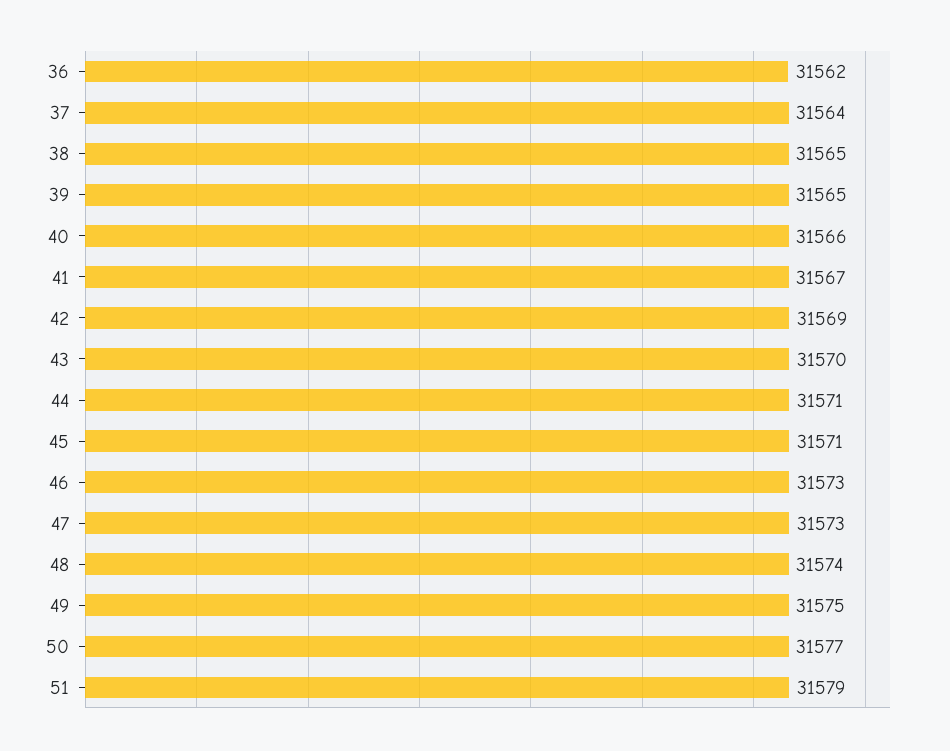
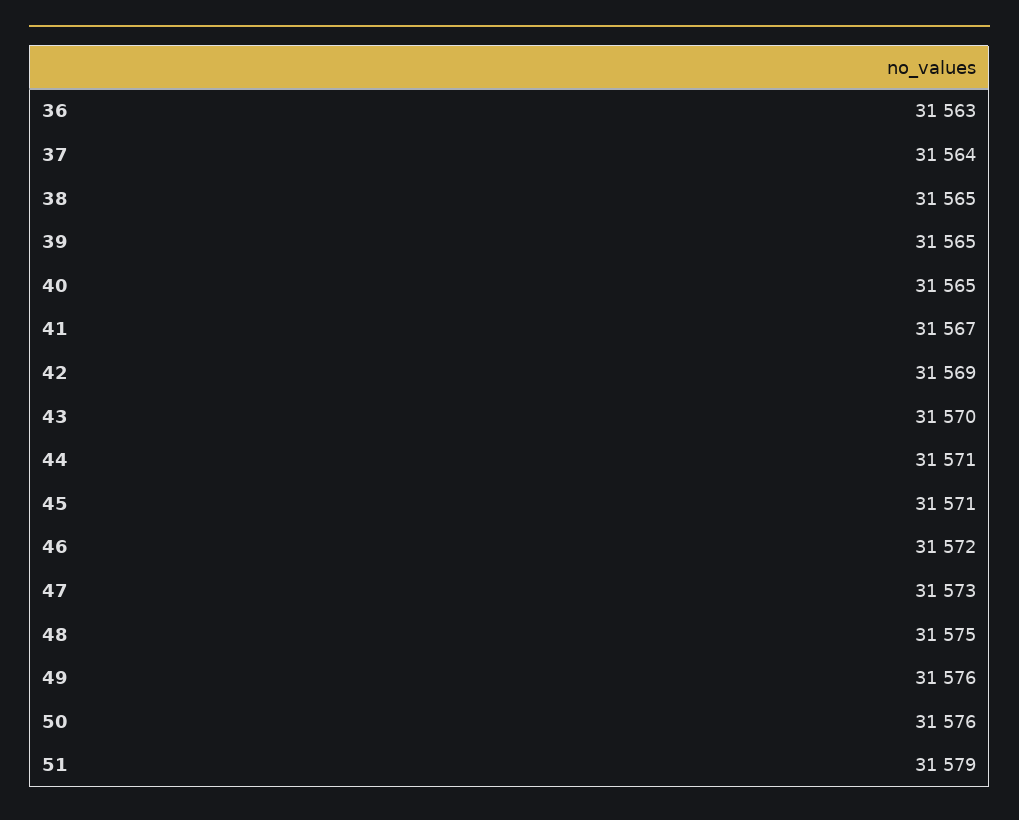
  {
-   "36": 31562,
+   "36": 31563,
    "37": 31564,
    "38": 31565,
    "39": 31565,
-   "40": 31566,
+   "40": 31565,
    "41": 31567,
    "42": 31569,
    "43": 31570,
    "44": 31571,
    "45": 31571,
-   "46": 31573,
+   "46": 31572,
    "47": 31573,
-   "48": 31574,
+   "48": 31575,
-   "49": 31575,
+   "49": 31576,
-   "50": 31577,
+   "50": 31576,
    "51": 31579
  }

